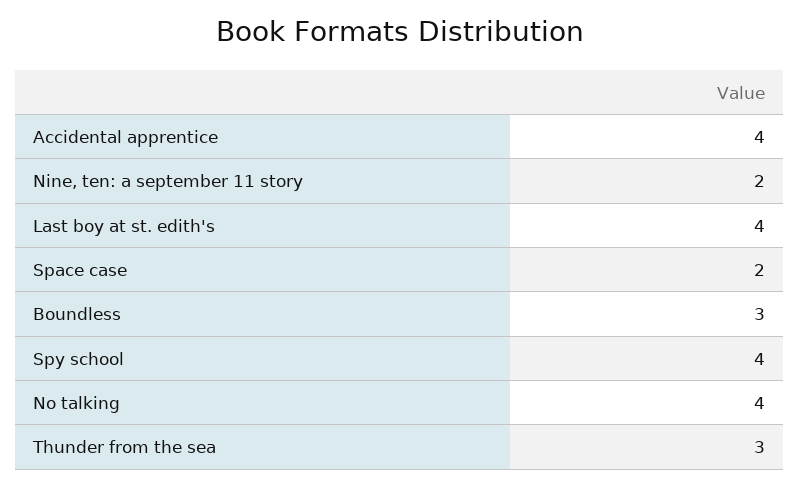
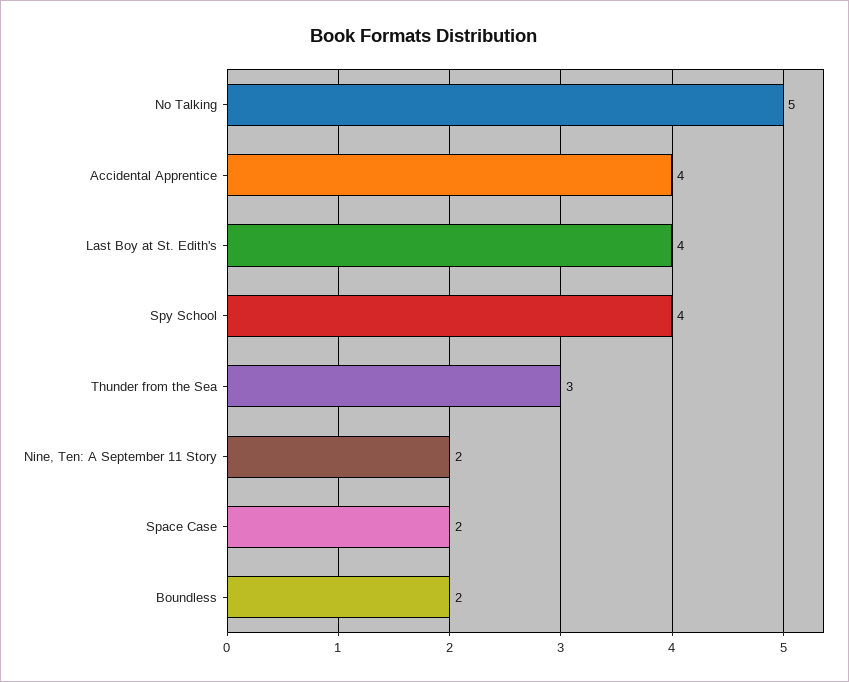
  {
    "Accidental apprentice": 4,
    "Nine, ten: a september 11 story": 2,
    "Last boy at st. edith's": 4,
    "Space case": 2,
-   "Boundless": 3,
+   "Boundless": 2,
    "Spy school": 4,
-   "No talking": 4,
+   "No talking": 5,
    "Thunder from the sea": 3
  }

